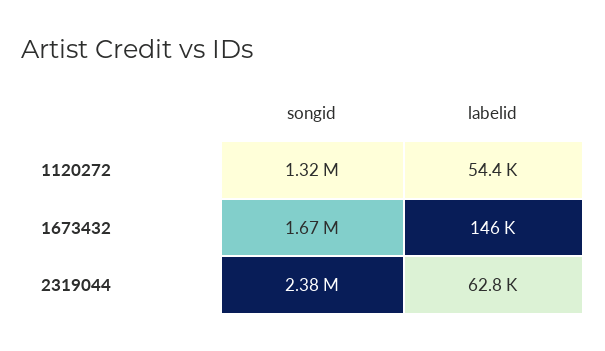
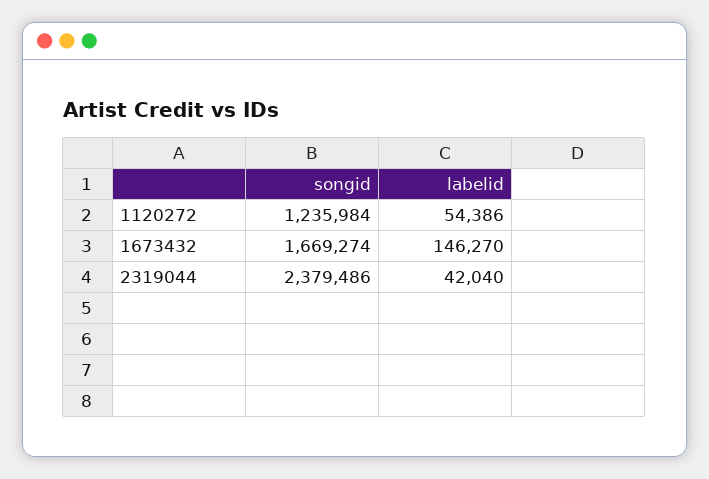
  {
    "songid": {
-     "1120272": 1320000,
+     "1120272": 1235984,
      "1673432": 1669274,
      "2319044": 2379486
    },
    "labelid": {
      "1120272": 54386,
      "1673432": 146270,
-     "2319044": 62800
+     "2319044": 42040
    }
  }

